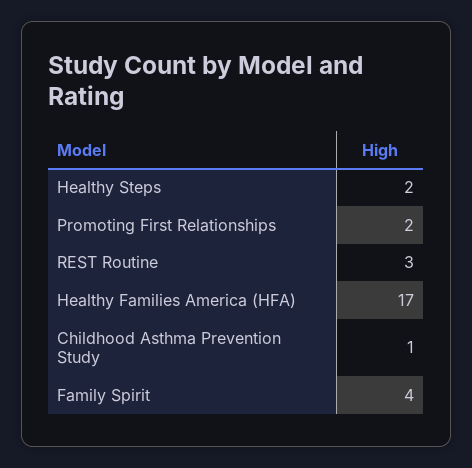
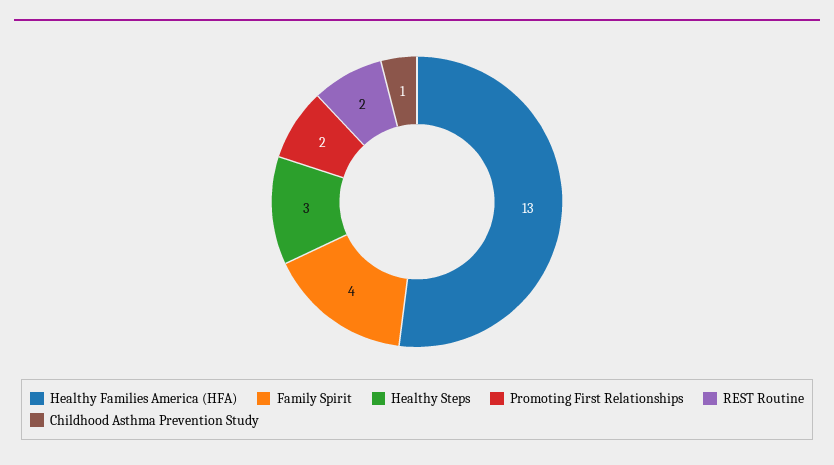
  {
-   "Healthy Steps": 2,
+   "Healthy Steps": 3,
    "Promoting First Relationships": 2,
-   "REST Routine": 3,
+   "REST Routine": 2,
-   "Healthy Families America (HFA)": 17,
+   "Healthy Families America (HFA)": 13,
    "Childhood Asthma Prevention Study": 1,
    "Family Spirit": 4
  }

